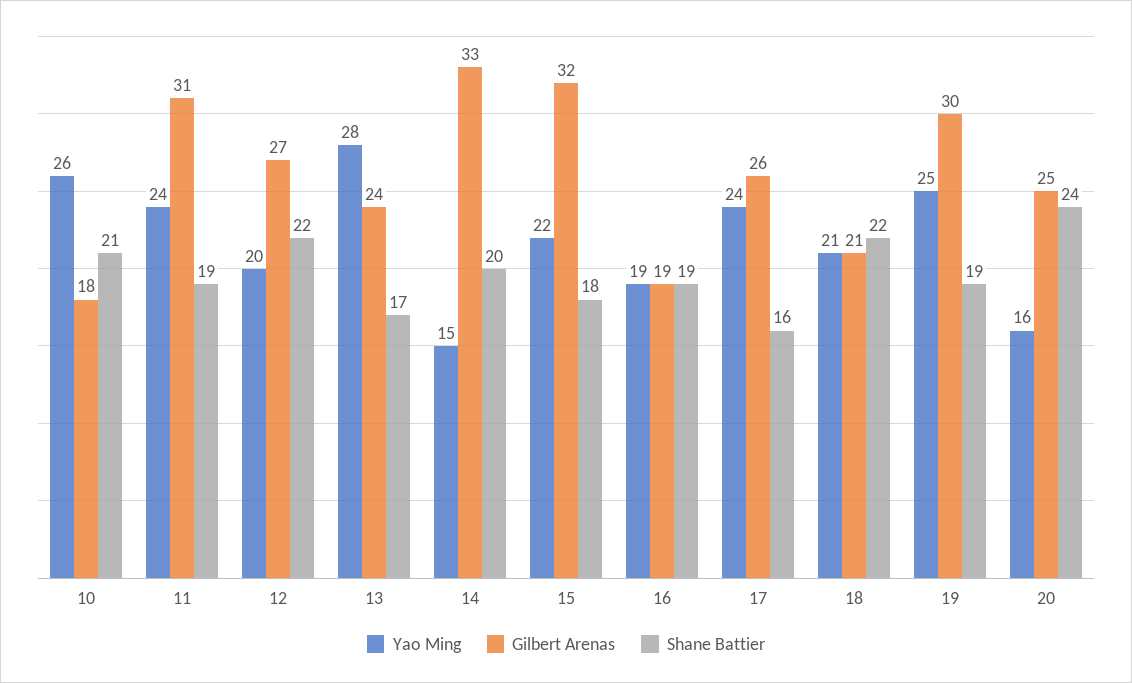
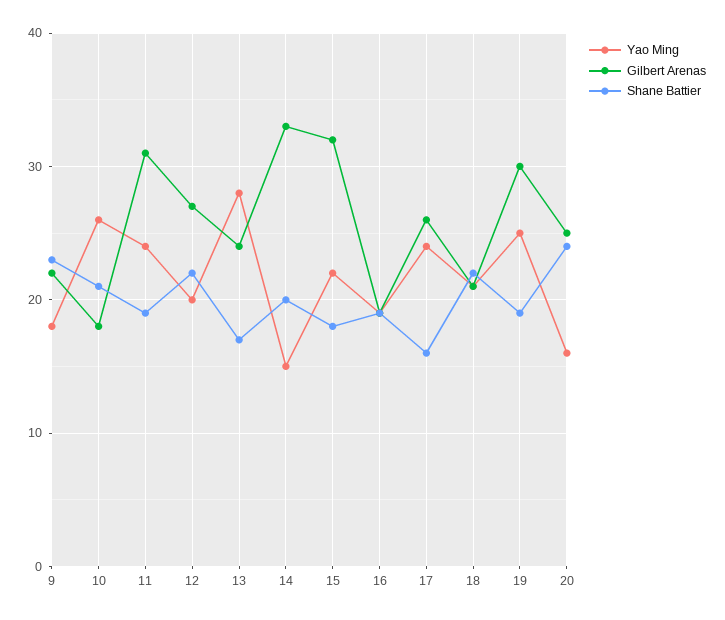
  {
    "Yao Ming": {
      "10": 26,
      "11": 24,
      "12": 20,
      "13": 28,
      "14": 15,
      "15": 22,
      "16": 19,
      "17": 24,
      "18": 21,
      "19": 25,
-     "20": 16
+     "20": 16,
+     "9": 18
    },
    "Gilbert Arenas": {
      "10": 18,
      "11": 31,
      "12": 27,
      "13": 24,
      "14": 33,
      "15": 32,
      "16": 19,
      "17": 26,
      "18": 21,
      "19": 30,
-     "20": 25
+     "20": 25,
+     "9": 22
    },
    "Shane Battier": {
      "10": 21,
      "11": 19,
      "12": 22,
      "13": 17,
      "14": 20,
      "15": 18,
      "16": 19,
      "17": 16,
      "18": 22,
      "19": 19,
-     "20": 24
+     "20": 24,
+     "9": 23
    }
  }

